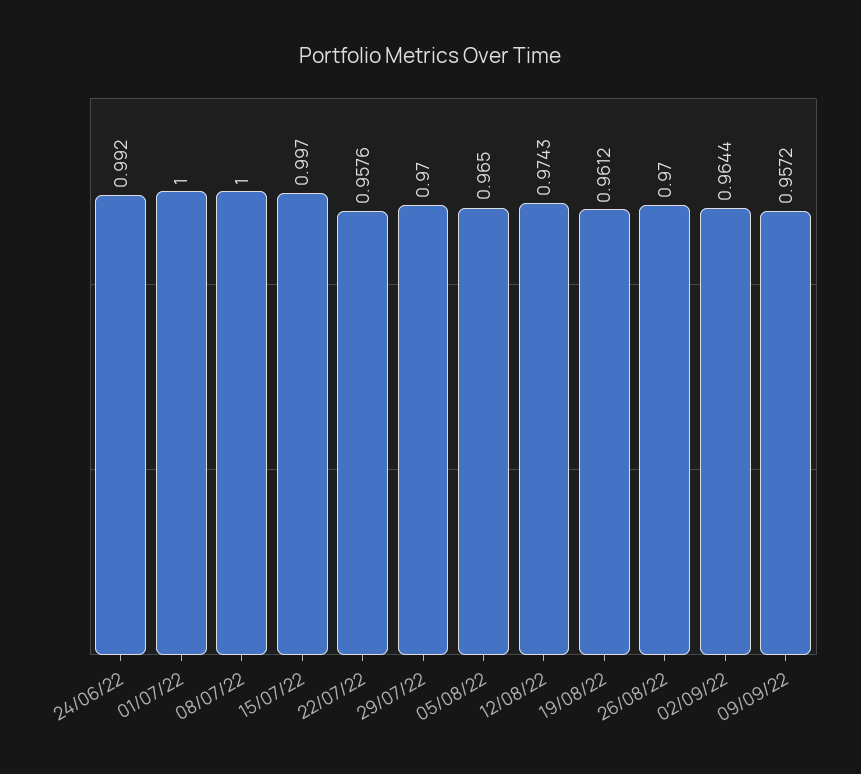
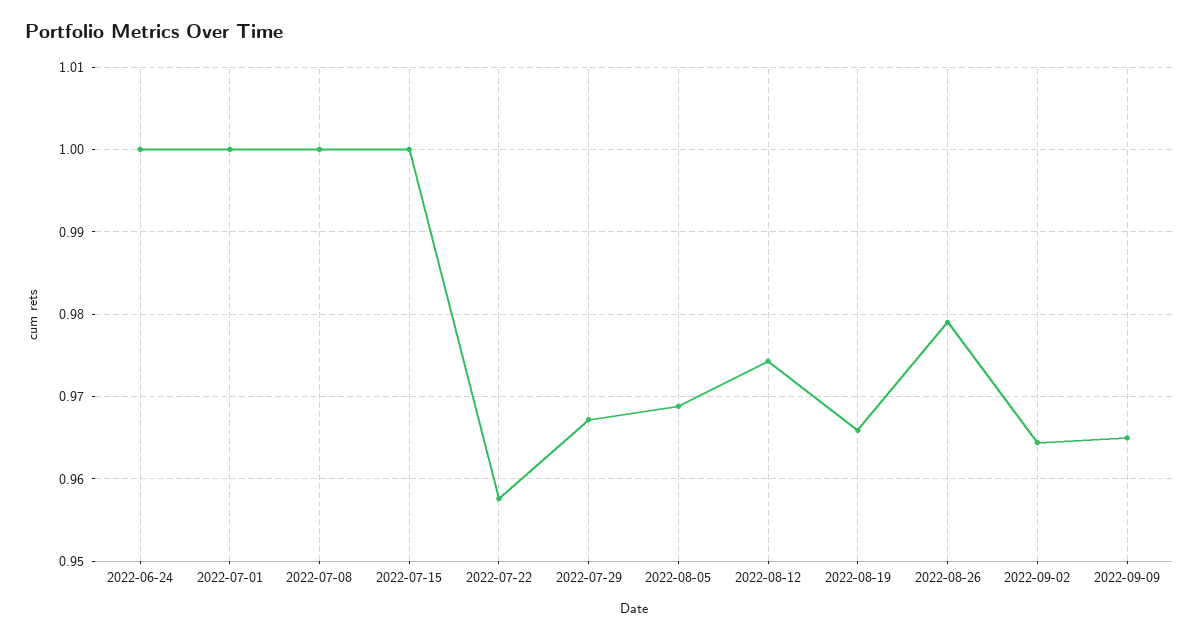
  {
-   "24/06/22": 0.992,
+   "24/06/22": 1,
    "01/07/22": 1,
    "08/07/22": 1,
-   "15/07/22": 0.997,
+   "15/07/22": 1,
    "22/07/22": 0.9576,
-   "29/07/22": 0.97,
+   "29/07/22": 0.967,
-   "05/08/22": 0.965,
+   "05/08/22": 0.969,
    "12/08/22": 0.9743,
-   "19/08/22": 0.9612,
+   "19/08/22": 0.966,
-   "26/08/22": 0.97,
+   "26/08/22": 0.979,
    "02/09/22": 0.9644,
-   "09/09/22": 0.9572
+   "09/09/22": 0.965
  }

